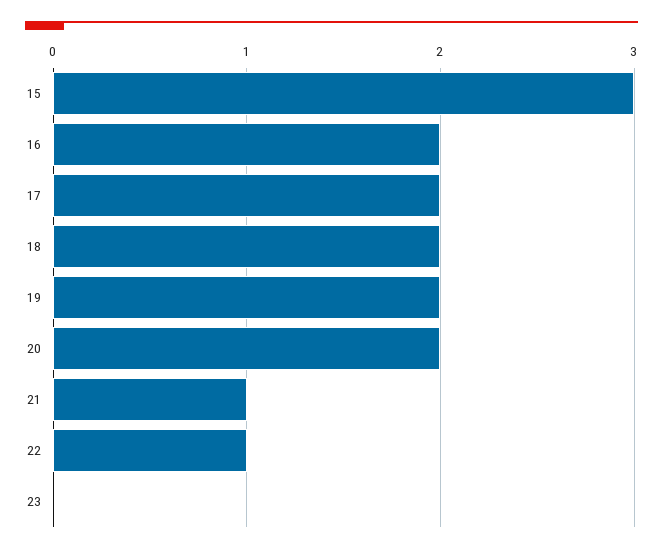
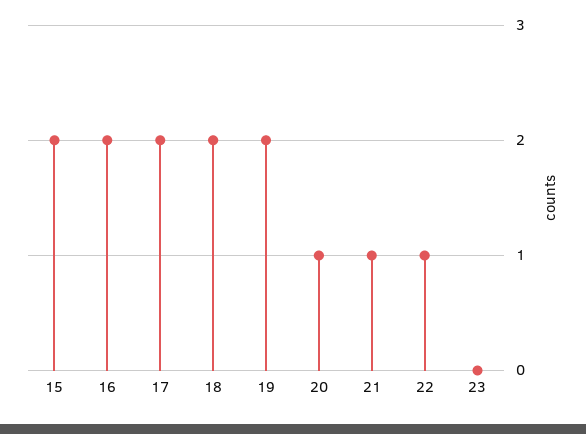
  {
-   "15": 3,
+   "15": 2,
    "16": 2,
    "17": 2,
    "18": 2,
    "19": 2,
-   "20": 2,
+   "20": 1,
    "21": 1,
    "22": 1,
    "23": 0
  }

